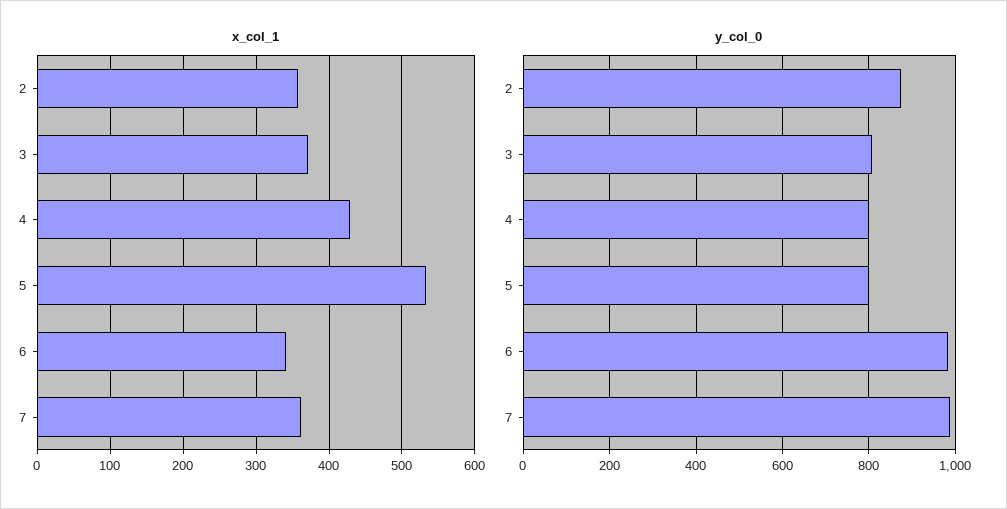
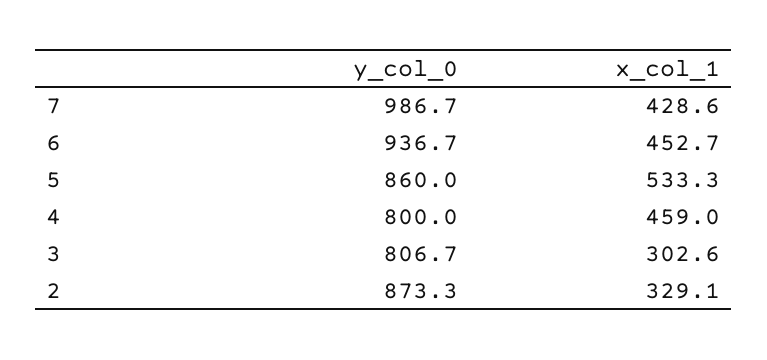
  {
    "x_col_1": {
-     "2": 360,
+     "2": 329.1,
-     "3": 370,
+     "3": 302.6,
-     "4": 430,
+     "4": 459,
      "5": 533.3,
-     "6": 340,
+     "6": 452.7,
-     "7": 360
+     "7": 428.6
    },
    "y_col_0": {
      "2": 873.3,
      "3": 806.7,
      "4": 800,
-     "5": 800,
+     "5": 860,
-     "6": 980,
+     "6": 936.7,
      "7": 986.7
    }
  }

